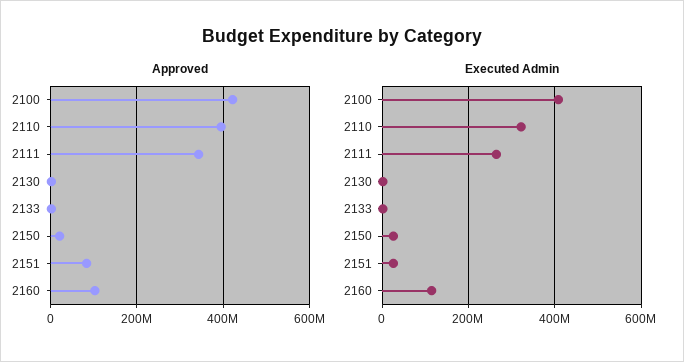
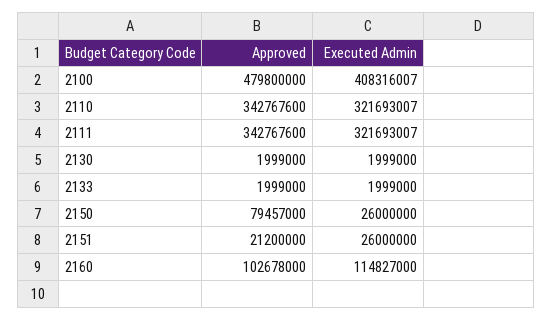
  {
    "Approved": {
-     "2100": 420000000,
+     "2100": 479800000,
-     "2110": 400000000,
+     "2110": 342767600,
      "2111": 342767600,
      "2130": 1999000,
      "2133": 1999000,
-     "2150": 20000000,
+     "2150": 79457000,
-     "2151": 80000000,
+     "2151": 21200000,
      "2160": 102678000
    },
    "Executed Admin": {
      "2100": 408316007,
      "2110": 321693007,
-     "2111": 260000000,
+     "2111": 321693007,
      "2130": 1999000,
      "2133": 1999000,
      "2150": 26000000,
      "2151": 26000000,
      "2160": 114827000
    }
  }

